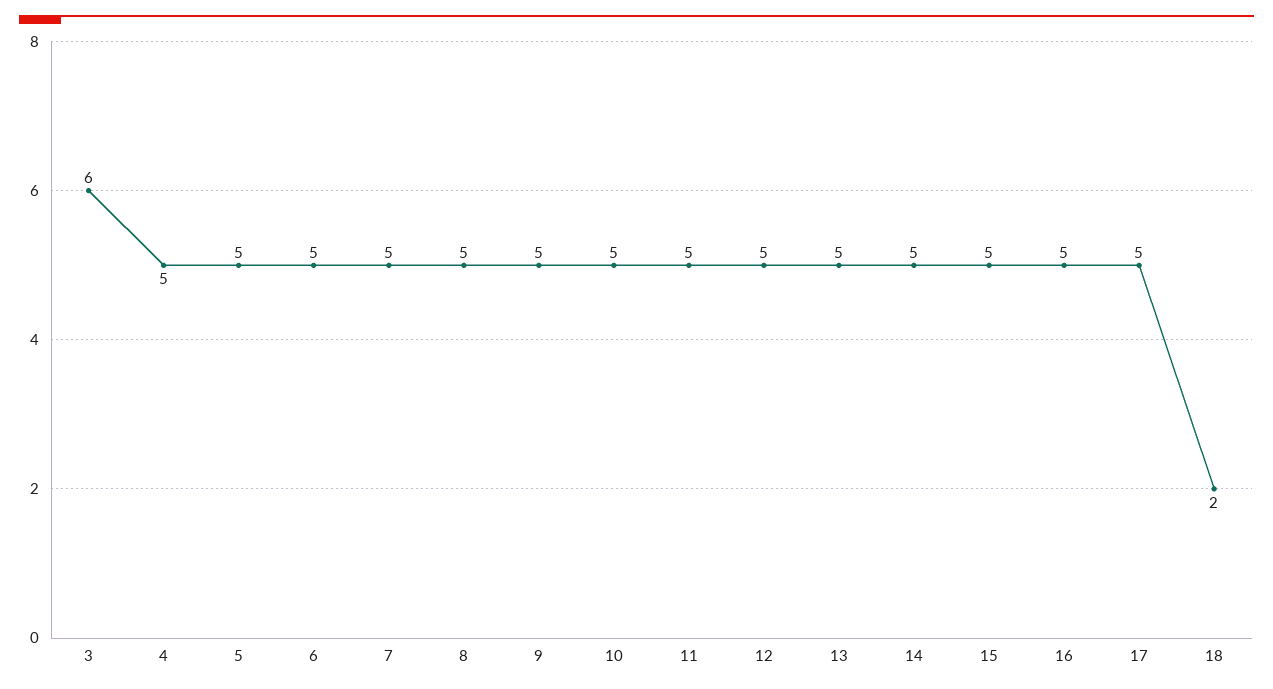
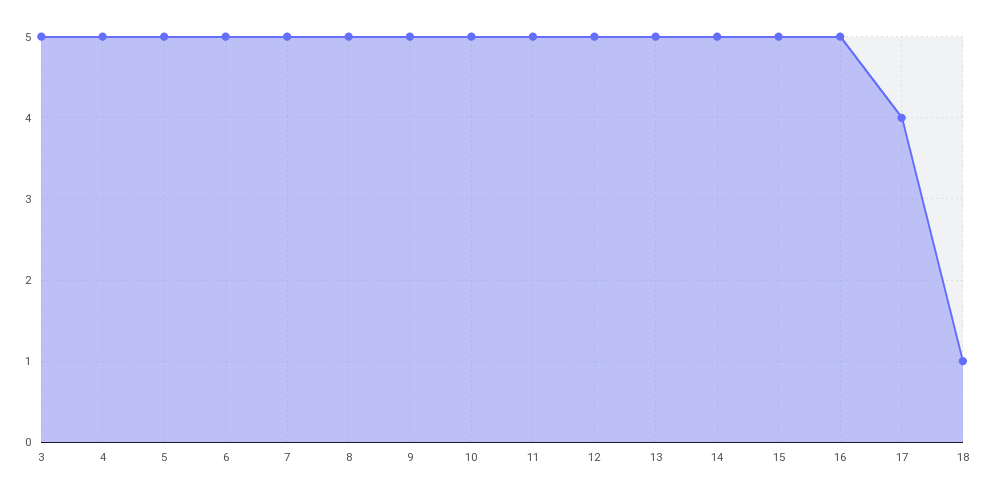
  {
-   "3": 6,
+   "3": 5,
    "4": 5,
    "5": 5,
    "6": 5,
    "7": 5,
    "8": 5,
    "9": 5,
    "10": 5,
    "11": 5,
    "12": 5,
    "13": 5,
    "14": 5,
    "15": 5,
    "16": 5,
-   "17": 5,
+   "17": 4,
-   "18": 2
+   "18": 1
  }

